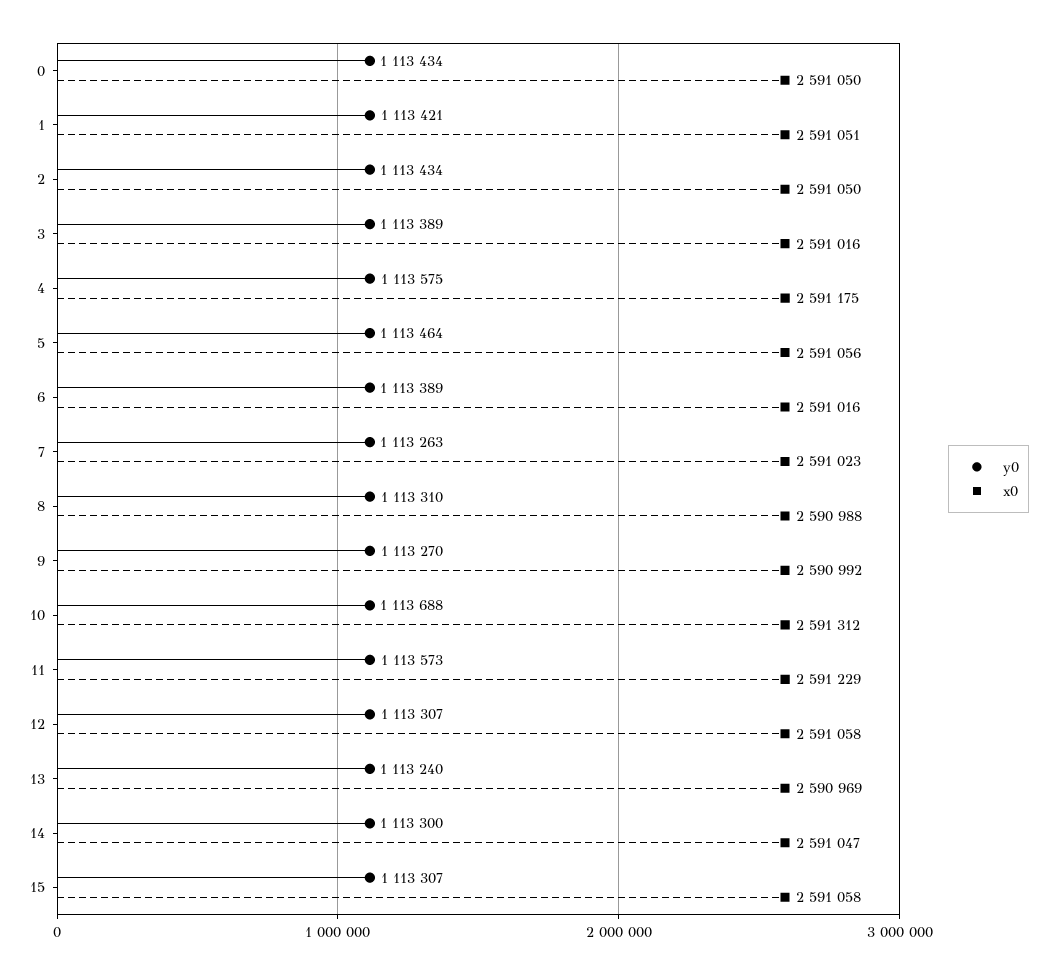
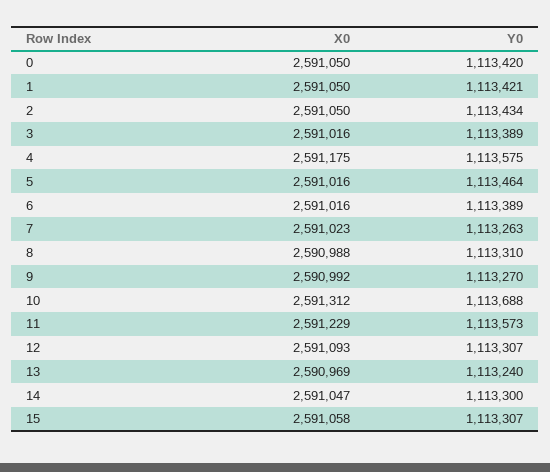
  {
    "y0": {
-     "0": 1113434,
+     "0": 1113420,
      "1": 1113421,
      "2": 1113434,
      "3": 1113389,
      "4": 1113575,
      "5": 1113464,
      "6": 1113389,
      "7": 1113263,
      "8": 1113310,
      "9": 1113270,
      "10": 1113688,
      "11": 1113573,
      "12": 1113307,
      "13": 1113240,
      "14": 1113300,
      "15": 1113307
    },
    "x0": {
      "0": 2591050,
-     "1": 2591051,
+     "1": 2591050,
      "2": 2591050,
      "3": 2591016,
      "4": 2591175,
-     "5": 2591056,
+     "5": 2591016,
      "6": 2591016,
      "7": 2591023,
      "8": 2590988,
      "9": 2590992,
      "10": 2591312,
      "11": 2591229,
-     "12": 2591058,
+     "12": 2591093,
      "13": 2590969,
      "14": 2591047,
      "15": 2591058
    }
  }

